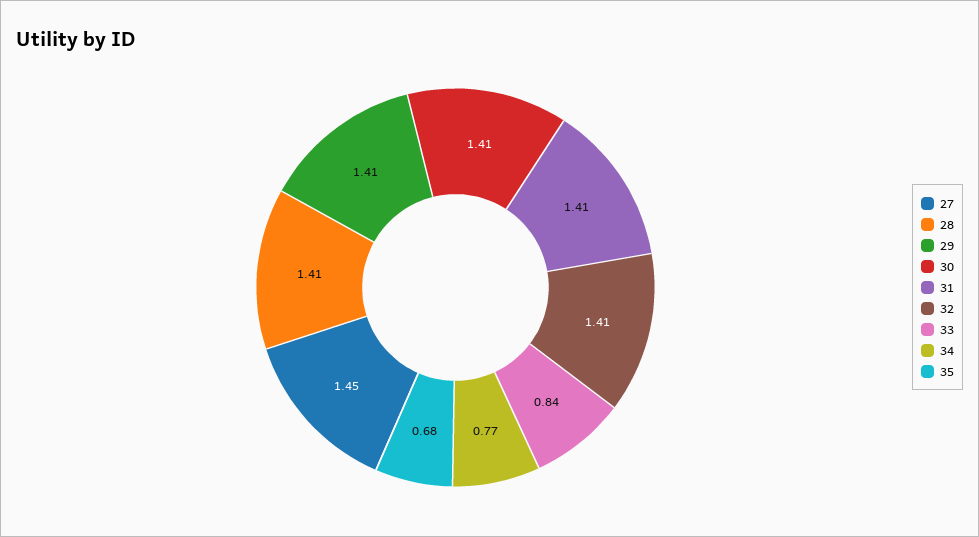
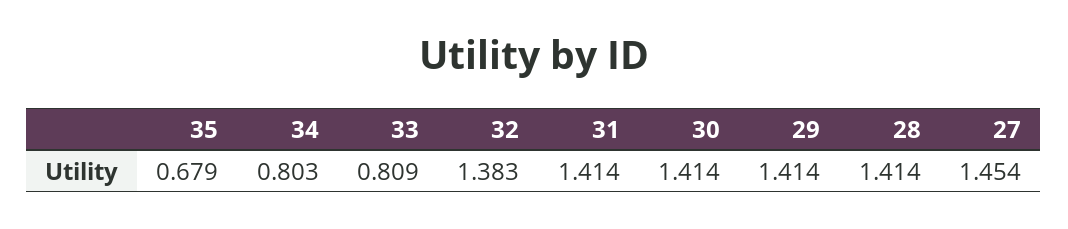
  {
    "27": 1.454,
    "28": 1.414,
    "29": 1.414,
    "30": 1.414,
    "31": 1.414,
-   "32": 1.41,
+   "32": 1.383,
-   "33": 0.84,
+   "33": 0.809,
-   "34": 0.77,
+   "34": 0.803,
    "35": 0.679
  }

